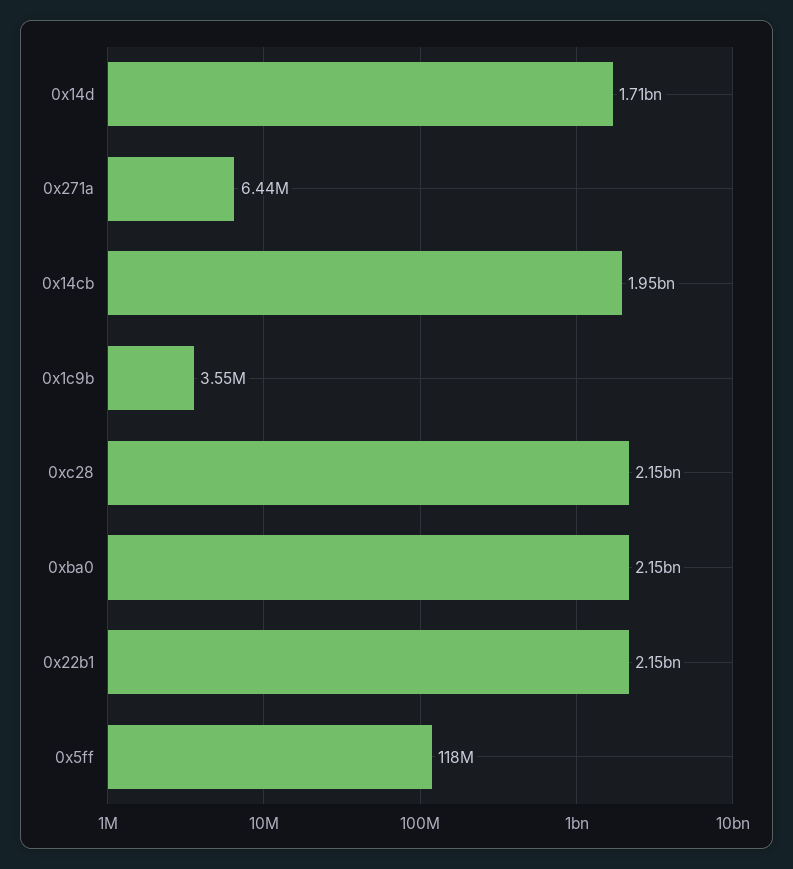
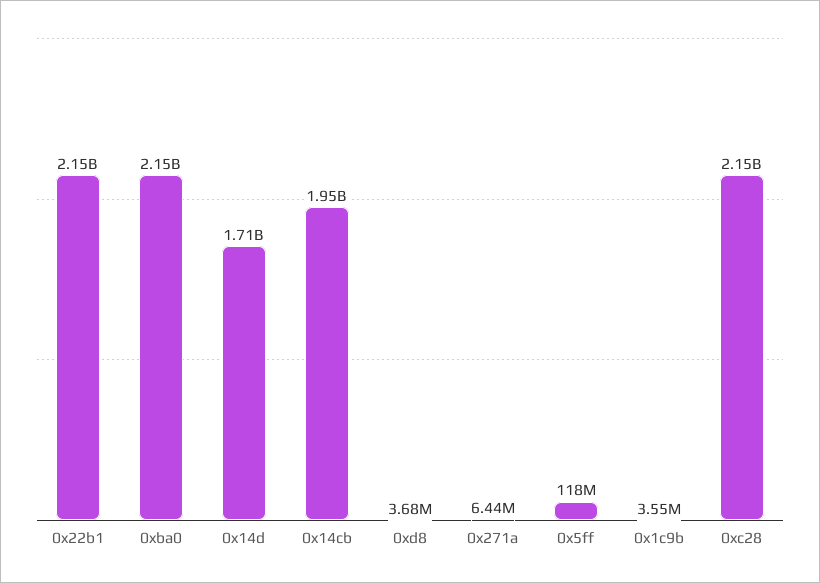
  {
    "0x14d": 1710000000,
    "0x271a": 6440000,
    "0x14cb": 1950000000,
    "0x1c9b": 3550000,
    "0xc28": 2150000000,
    "0xba0": 2150000000,
    "0x22b1": 2150000000,
-   "0x5ff": 118000000
+   "0x5ff": 118000000,
+   "0xd8": 3680000
  }

